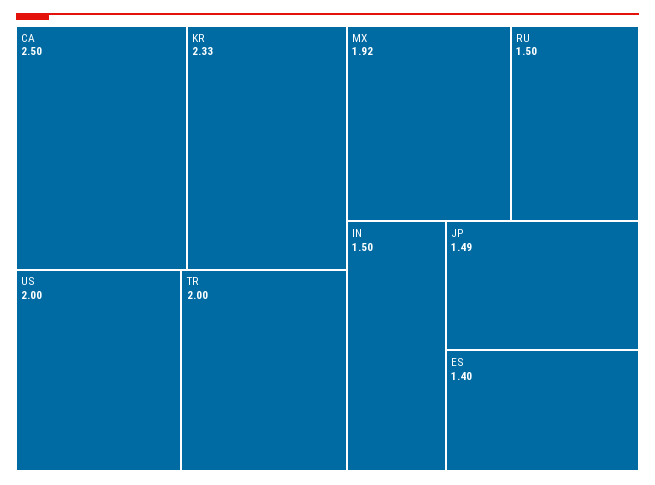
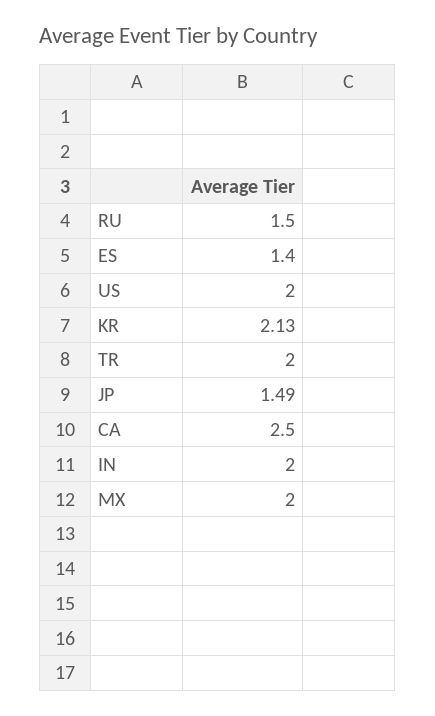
  {
    "CA": 2.5,
-   "KR": 2.33,
+   "KR": 2.13,
    "US": 2,
    "TR": 2,
-   "MX": 1.92,
+   "MX": 2,
    "RU": 1.5,
-   "IN": 1.5,
+   "IN": 2,
    "JP": 1.49,
    "ES": 1.4
  }

